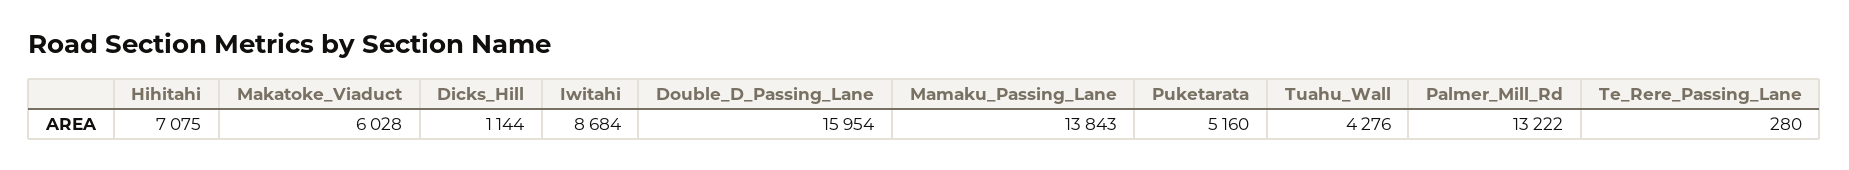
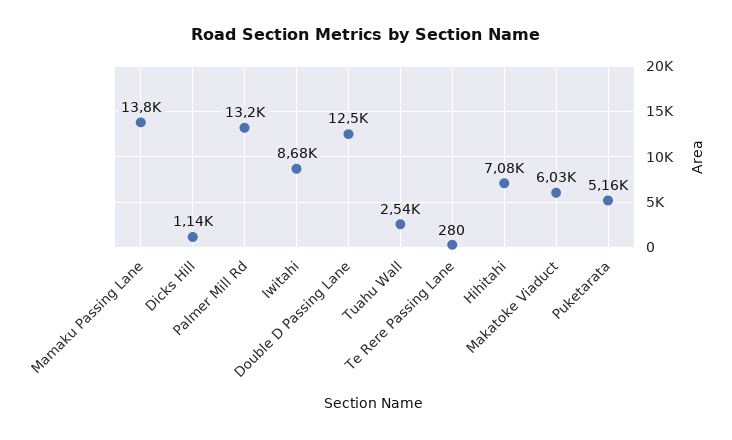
  {
    "Hihitahi": 7075,
    "Makatoke_Viaduct": 6028,
    "Dicks_Hill": 1144,
    "Iwitahi": 8684,
-   "Double_D_Passing_Lane": 15954,
+   "Double_D_Passing_Lane": 12500,
    "Mamaku_Passing_Lane": 13843,
    "Puketarata": 5160,
-   "Tuahu_Wall": 4276,
+   "Tuahu_Wall": 2540,
    "Palmer_Mill_Rd": 13222,
    "Te_Rere_Passing_Lane": 280
  }

